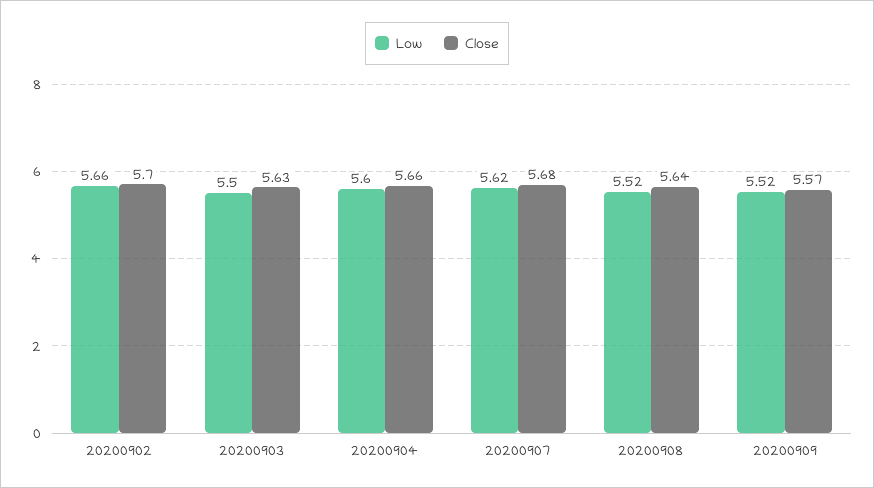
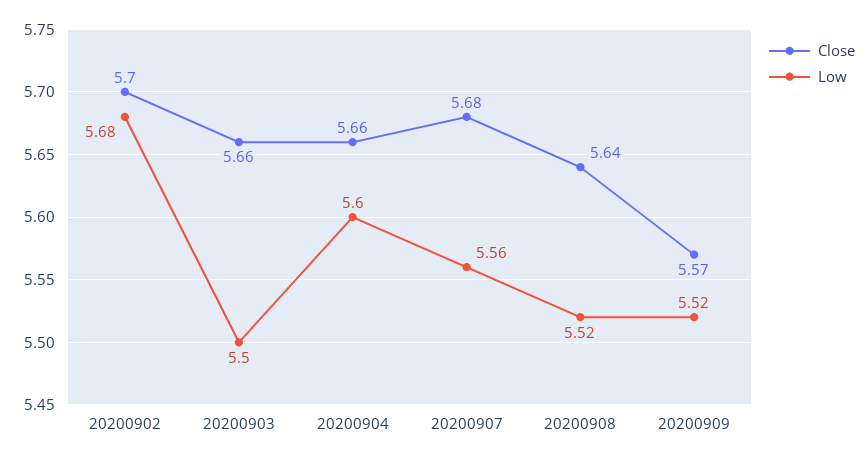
  {
    "Low": {
-     "20200902": 5.66,
+     "20200902": 5.68,
      "20200903": 5.5,
      "20200904": 5.6,
-     "20200907": 5.62,
+     "20200907": 5.56,
      "20200908": 5.52,
      "20200909": 5.52
    },
    "Close": {
      "20200902": 5.7,
-     "20200903": 5.63,
+     "20200903": 5.66,
      "20200904": 5.66,
      "20200907": 5.68,
      "20200908": 5.64,
      "20200909": 5.57
    }
  }

